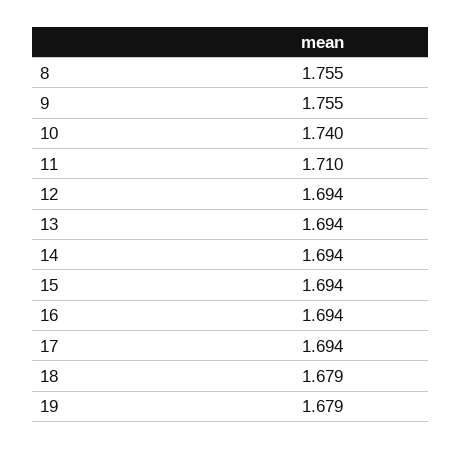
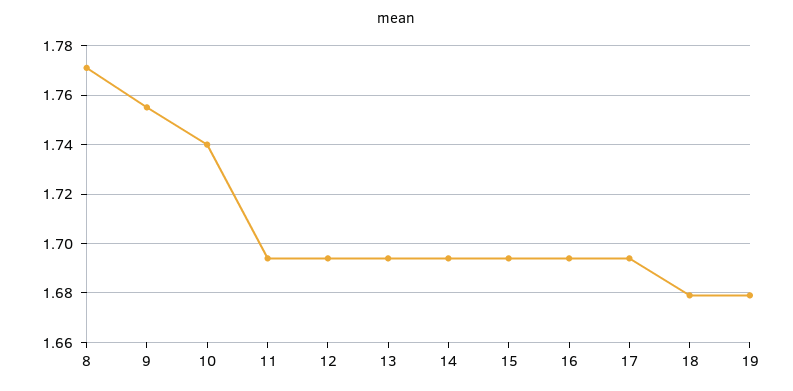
  {
-   "8": 1.755,
+   "8": 1.77,
    "9": 1.755,
    "10": 1.74,
-   "11": 1.71,
+   "11": 1.695,
    "12": 1.694,
    "13": 1.694,
    "14": 1.694,
    "15": 1.694,
    "16": 1.694,
    "17": 1.694,
    "18": 1.679,
    "19": 1.679
  }

